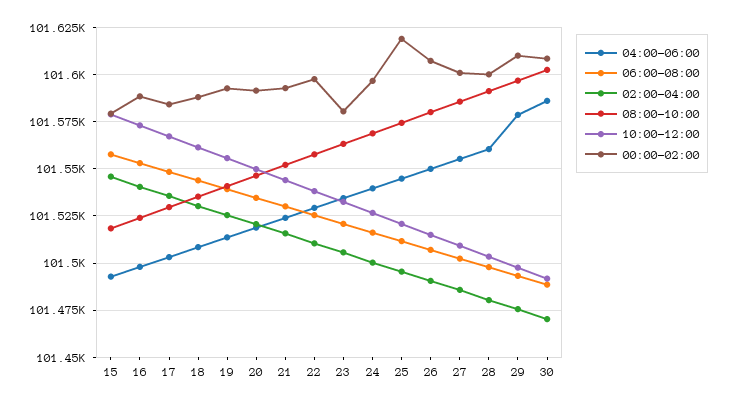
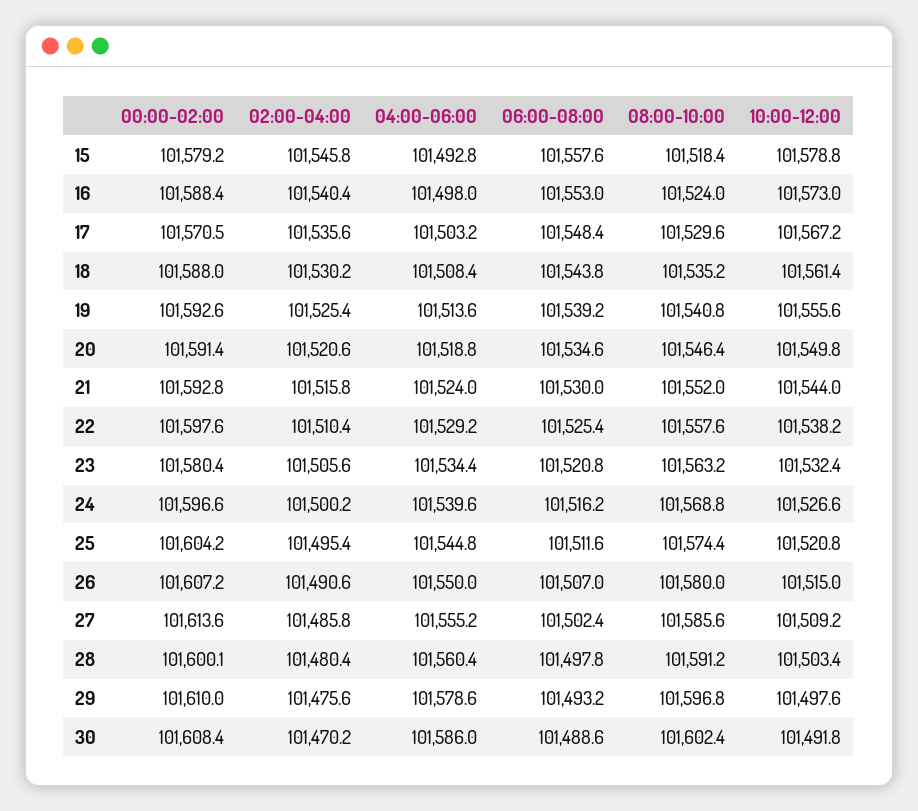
  {
    "04:00-06:00": {
      "15": 101492.8,
      "16": 101498,
      "17": 101503.2,
      "18": 101508.4,
      "19": 101513.6,
      "20": 101518.8,
      "21": 101524,
      "22": 101529.2,
      "23": 101534.4,
      "24": 101539.6,
      "25": 101544.8,
      "26": 101550,
      "27": 101555.2,
      "28": 101560.4,
      "29": 101578.6,
      "30": 101586
    },
    "06:00-08:00": {
      "15": 101557.6,
      "16": 101553,
      "17": 101548.4,
      "18": 101543.8,
      "19": 101539.2,
      "20": 101534.6,
      "21": 101530,
      "22": 101525.4,
      "23": 101520.8,
      "24": 101516.2,
      "25": 101511.6,
      "26": 101507,
      "27": 101502.4,
      "28": 101497.8,
      "29": 101493.2,
      "30": 101488.6
    },
    "02:00-04:00": {
      "15": 101545.8,
      "16": 101540.4,
      "17": 101535.6,
      "18": 101530.2,
      "19": 101525.4,
      "20": 101520.6,
      "21": 101515.8,
      "22": 101510.4,
      "23": 101505.6,
      "24": 101500.2,
      "25": 101495.4,
      "26": 101490.6,
      "27": 101485.8,
      "28": 101480.4,
      "29": 101475.6,
      "30": 101470.2
    },
    "08:00-10:00": {
      "15": 101518.4,
      "16": 101524,
      "17": 101529.6,
      "18": 101535.2,
      "19": 101540.8,
      "20": 101546.4,
      "21": 101552,
      "22": 101557.6,
      "23": 101563.2,
      "24": 101568.8,
      "25": 101574.4,
      "26": 101580,
      "27": 101585.6,
      "28": 101591.2,
      "29": 101596.8,
      "30": 101602.4
    },
    "10:00-12:00": {
      "15": 101578.8,
      "16": 101573,
      "17": 101567.2,
      "18": 101561.4,
      "19": 101555.6,
      "20": 101549.8,
      "21": 101544,
      "22": 101538.2,
      "23": 101532.4,
      "24": 101526.6,
      "25": 101520.8,
      "26": 101515,
      "27": 101509.2,
      "28": 101503.4,
      "29": 101497.6,
      "30": 101491.8
    },
    "00:00-02:00": {
      "15": 101579.2,
      "16": 101588.4,
-     "17": 101585,
+     "17": 101570.5,
      "18": 101588,
      "19": 101592.6,
      "20": 101591.4,
      "21": 101592.8,
      "22": 101597.6,
      "23": 101580.4,
      "24": 101596.6,
-     "25": 101620,
+     "25": 101604.2,
      "26": 101607.2,
-     "27": 101600,
+     "27": 101613.6,
      "28": 101600.1,
      "29": 101610,
      "30": 101608.4
    }
  }

